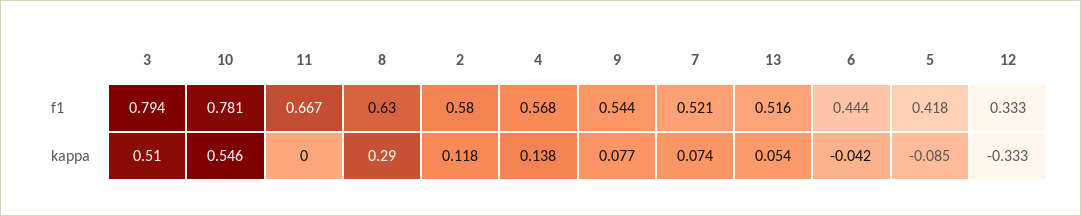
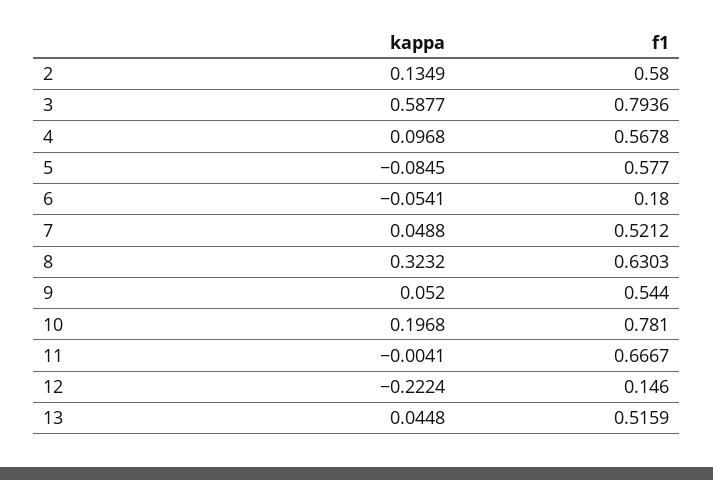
  {
    "3": {
      "f1": 0.7936,
-     "kappa": 0.51
+     "kappa": 0.5877
    },
    "10": {
      "f1": 0.781,
-     "kappa": 0.546
+     "kappa": 0.1968
    },
    "11": {
      "f1": 0.6667,
-     "kappa": 0
+     "kappa": -0.0041
    },
    "8": {
      "f1": 0.6303,
-     "kappa": 0.29
+     "kappa": 0.3232
    },
    "2": {
      "f1": 0.58,
-     "kappa": 0.118
+     "kappa": 0.1349
    },
    "4": {
      "f1": 0.5678,
-     "kappa": 0.138
+     "kappa": 0.0968
    },
    "9": {
      "f1": 0.544,
-     "kappa": 0.077
+     "kappa": 0.052
    },
    "7": {
      "f1": 0.5212,
-     "kappa": 0.074
+     "kappa": 0.0488
    },
    "13": {
      "f1": 0.5159,
-     "kappa": 0.054
+     "kappa": 0.0448
    },
    "6": {
-     "f1": 0.444,
+     "f1": 0.18,
-     "kappa": -0.042
+     "kappa": -0.0541
    },
    "5": {
-     "f1": 0.418,
+     "f1": 0.577,
      "kappa": -0.0845
    },
    "12": {
-     "f1": 0.333,
+     "f1": 0.146,
-     "kappa": -0.333
+     "kappa": -0.2224
    }
  }

